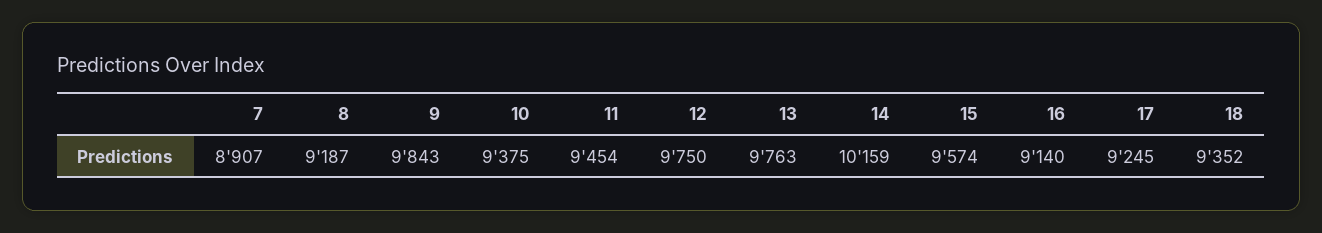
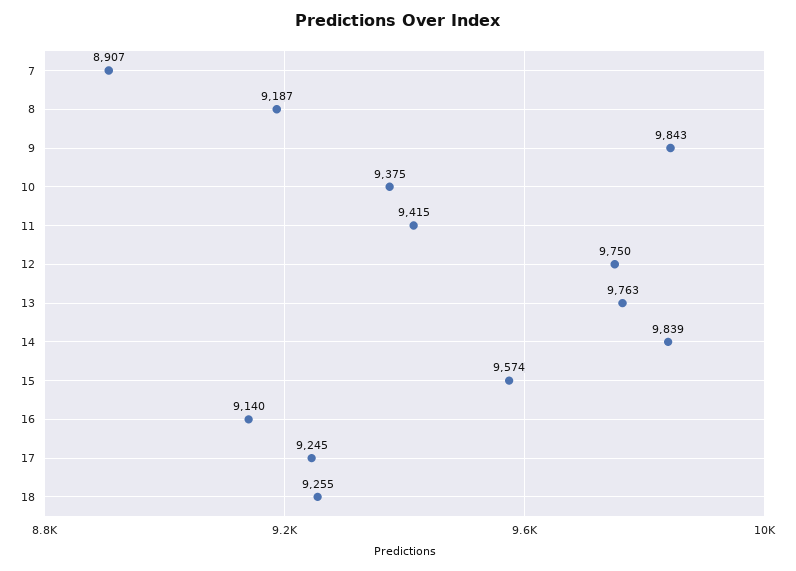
  {
    "7": 8907,
    "8": 9187,
    "9": 9843,
    "10": 9375,
-   "11": 9454,
+   "11": 9415,
    "12": 9750,
    "13": 9763,
-   "14": 10159,
+   "14": 9839,
    "15": 9574,
    "16": 9140,
    "17": 9245,
-   "18": 9352
+   "18": 9255
  }

